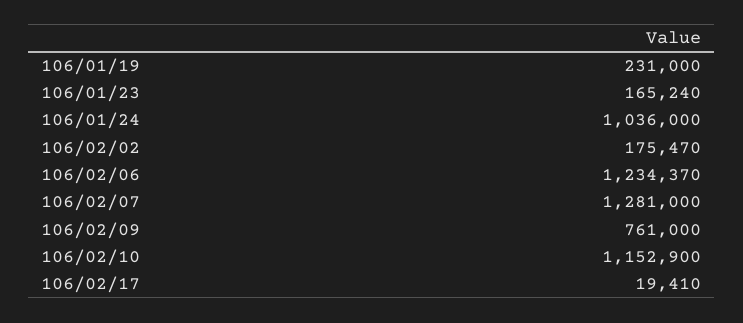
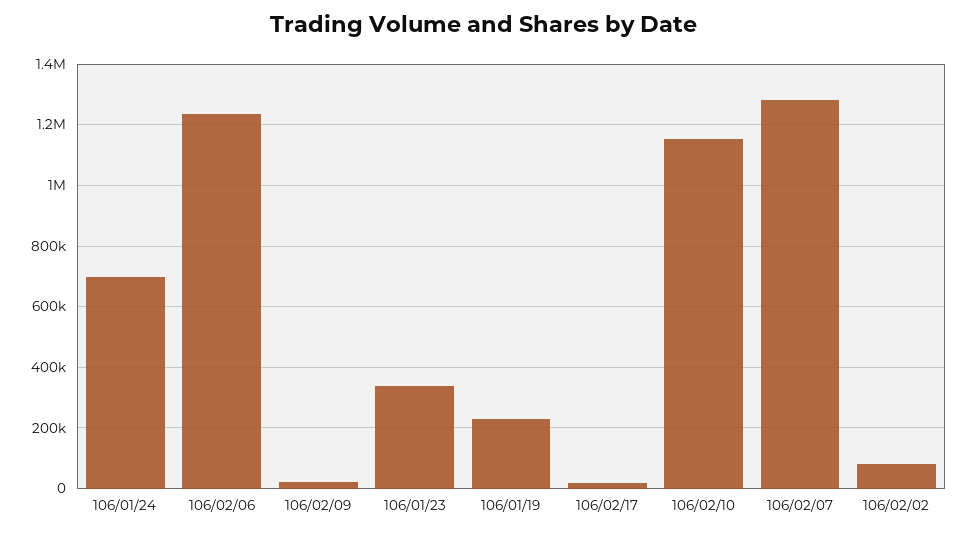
  {
    "106/01/19": 231000,
-   "106/01/23": 165240,
+   "106/01/23": 340000,
-   "106/01/24": 1036000,
+   "106/01/24": 700000,
-   "106/02/02": 175470,
+   "106/02/02": 80000,
    "106/02/06": 1234370,
    "106/02/07": 1281000,
-   "106/02/09": 761000,
+   "106/02/09": 20000,
    "106/02/10": 1152900,
    "106/02/17": 19410
  }

